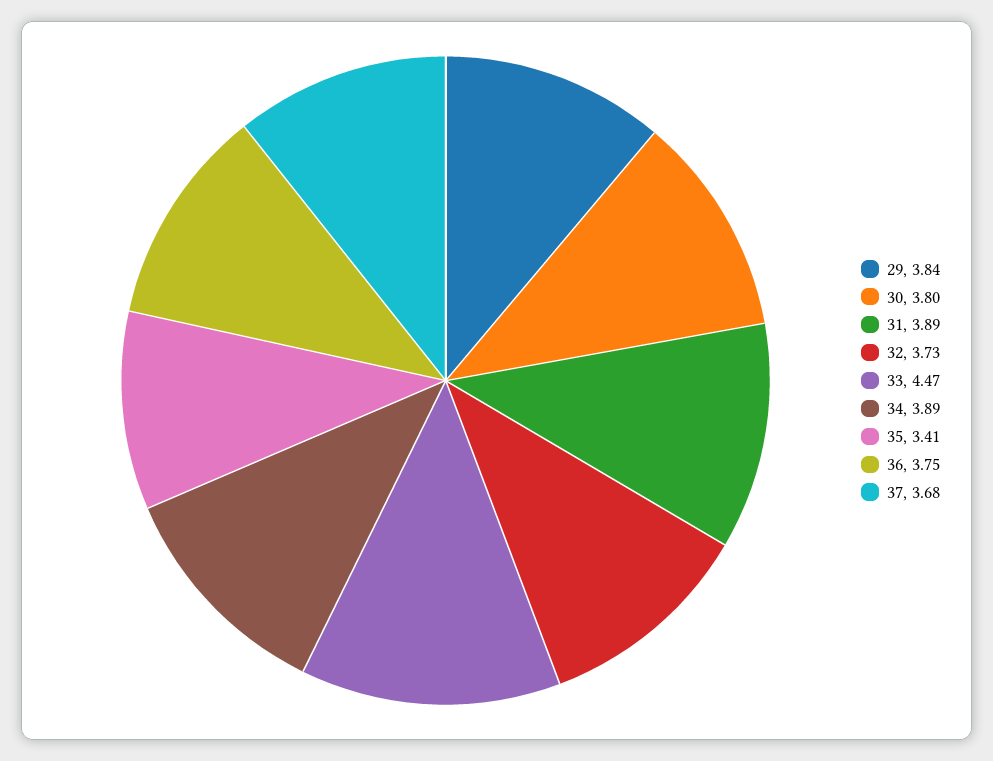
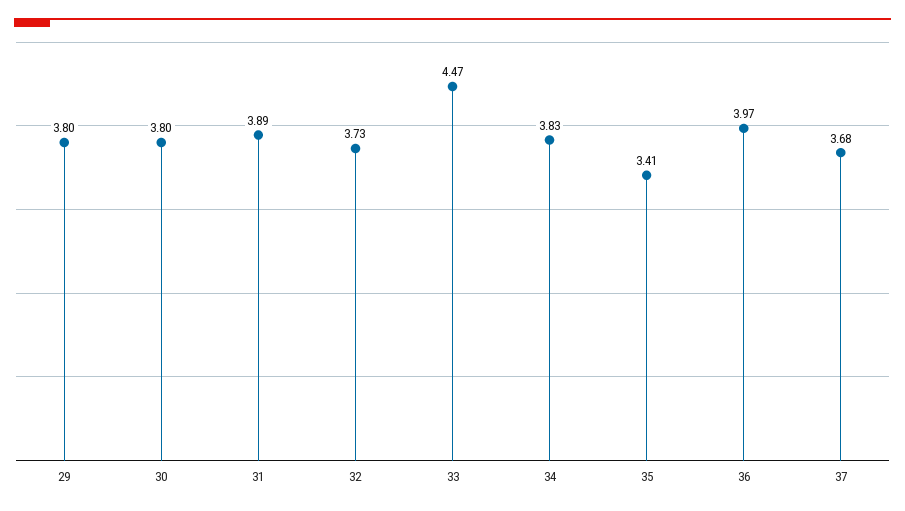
  {
-   "29": 3.84,
+   "29": 3.8,
    "30": 3.8,
    "31": 3.89,
    "32": 3.73,
    "33": 4.47,
-   "34": 3.89,
+   "34": 3.83,
    "35": 3.41,
-   "36": 3.75,
+   "36": 3.97,
    "37": 3.68
  }

